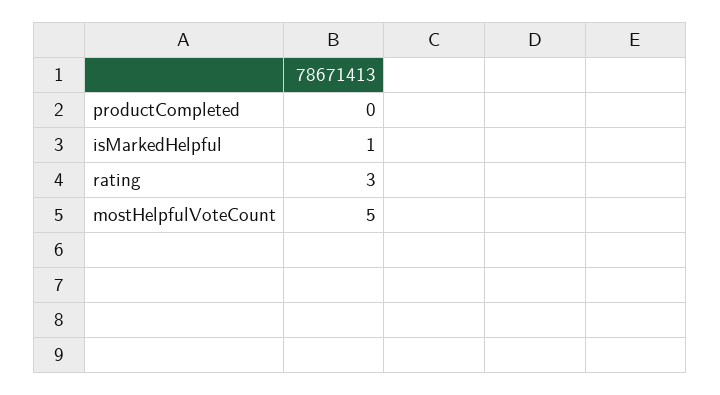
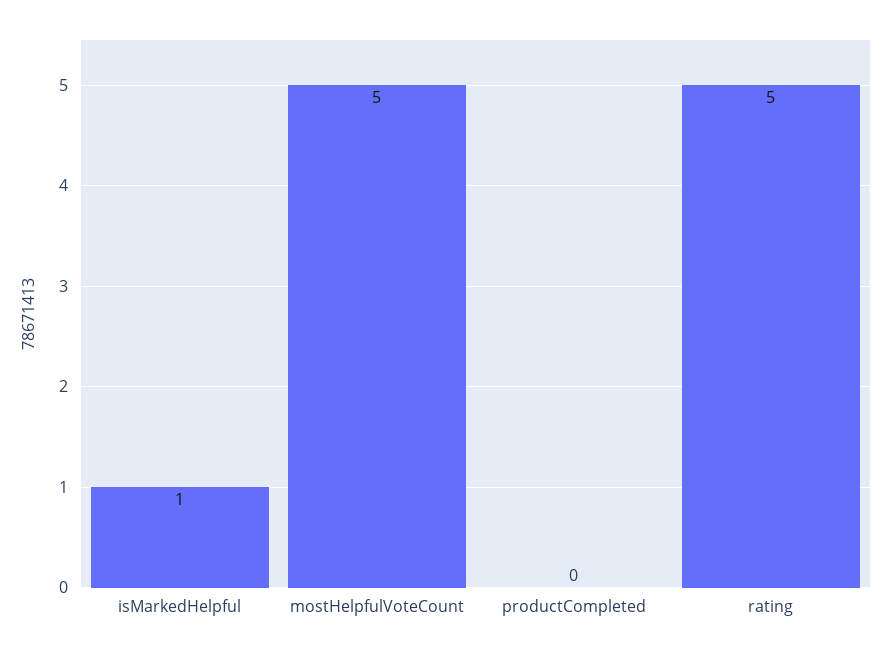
  {
    "productCompleted": 0,
    "isMarkedHelpful": 1,
-   "rating": 3,
+   "rating": 5,
    "mostHelpfulVoteCount": 5
  }

